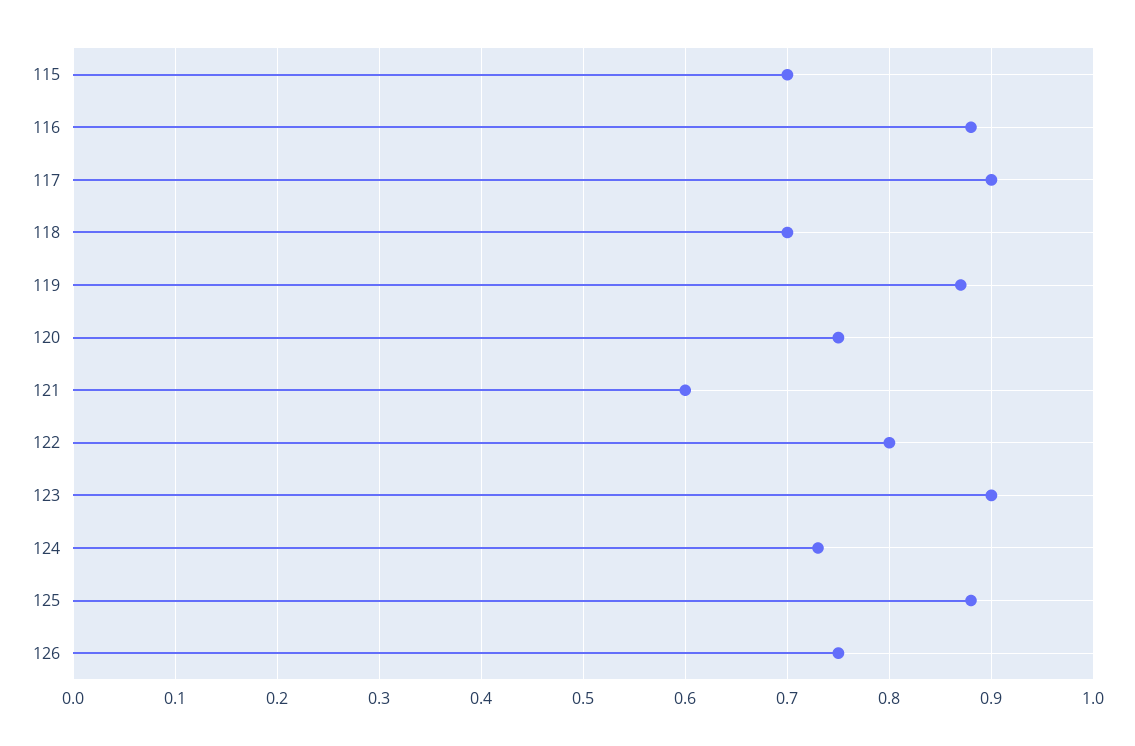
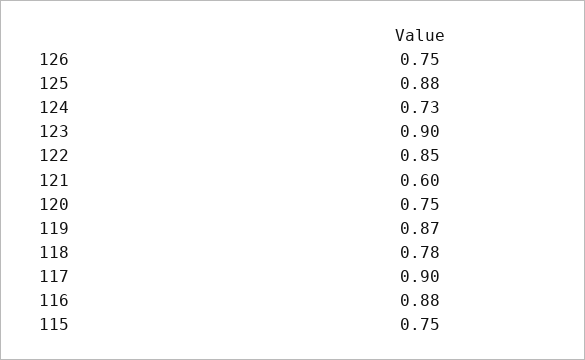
  {
-   "115": 0.7,
+   "115": 0.75,
    "116": 0.88,
    "117": 0.9,
-   "118": 0.7,
+   "118": 0.78,
    "119": 0.87,
    "120": 0.75,
    "121": 0.6,
-   "122": 0.8,
+   "122": 0.85,
    "123": 0.9,
    "124": 0.73,
    "125": 0.88,
    "126": 0.75
  }

